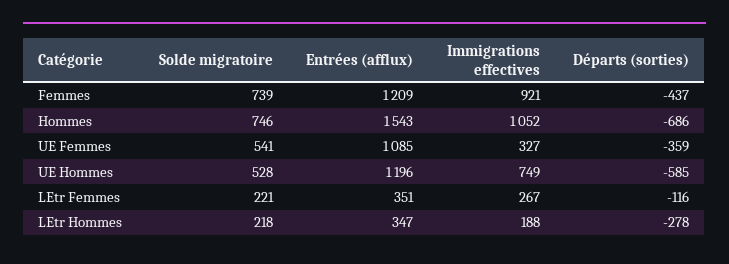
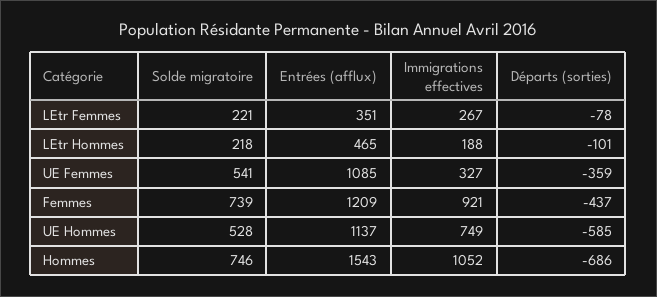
  {
    "Solde migratoire": {
      "Femmes": 739,
      "Hommes": 746,
      "UE Femmes": 541,
      "UE Hommes": 528,
      "LEtr Femmes": 221,
      "LEtr Hommes": 218
    },
    "Entrées (afflux)": {
      "Femmes": 1209,
      "Hommes": 1543,
      "UE Femmes": 1085,
-     "UE Hommes": 1196,
+     "UE Hommes": 1137,
      "LEtr Femmes": 351,
-     "LEtr Hommes": 347
+     "LEtr Hommes": 465
    },
    "Immigrations effectives": {
      "Femmes": 921,
      "Hommes": 1052,
      "UE Femmes": 327,
      "UE Hommes": 749,
      "LEtr Femmes": 267,
      "LEtr Hommes": 188
    },
    "Départs (sorties)": {
      "Femmes": -437,
      "Hommes": -686,
      "UE Femmes": -359,
      "UE Hommes": -585,
-     "LEtr Femmes": -116,
+     "LEtr Femmes": -78,
-     "LEtr Hommes": -278
+     "LEtr Hommes": -101
    }
  }

